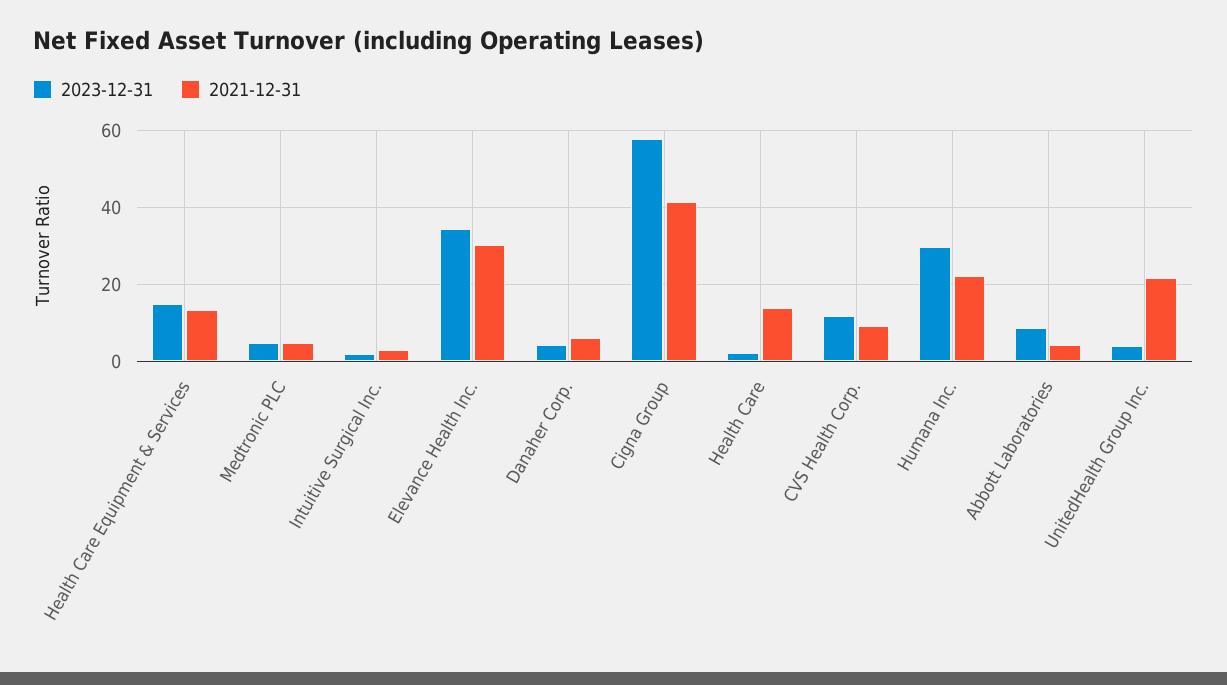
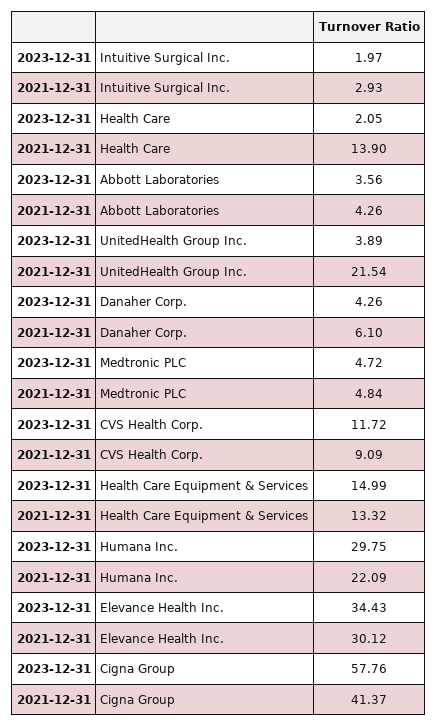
  {
    "2023-12-31": {
      "Health Care Equipment & Services": 14.99,
      "Medtronic PLC": 4.72,
      "Intuitive Surgical Inc.": 1.97,
      "Elevance Health Inc.": 34.43,
      "Danaher Corp.": 4.26,
      "Cigna Group": 57.76,
      "Health Care": 2.05,
      "CVS Health Corp.": 11.72,
      "Humana Inc.": 29.75,
-     "Abbott Laboratories": 8,
+     "Abbott Laboratories": 3.56,
      "UnitedHealth Group Inc.": 3.89
    },
    "2021-12-31": {
      "Health Care Equipment & Services": 13.32,
      "Medtronic PLC": 4.84,
      "Intuitive Surgical Inc.": 2.93,
      "Elevance Health Inc.": 30.12,
      "Danaher Corp.": 6.1,
      "Cigna Group": 41.37,
      "Health Care": 13.9,
      "CVS Health Corp.": 9.09,
      "Humana Inc.": 22.09,
      "Abbott Laboratories": 4.26,
      "UnitedHealth Group Inc.": 21.54
    }
  }

